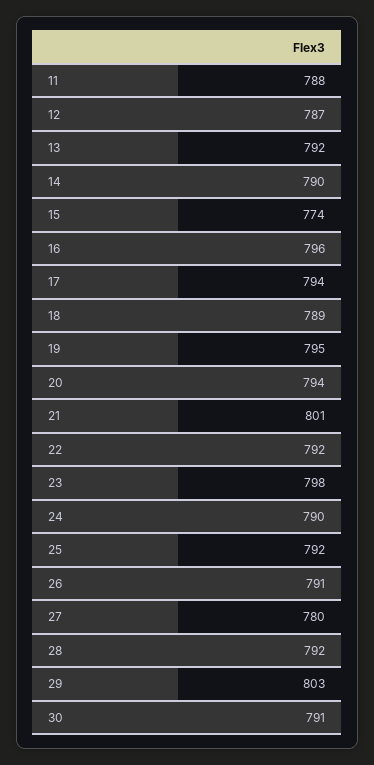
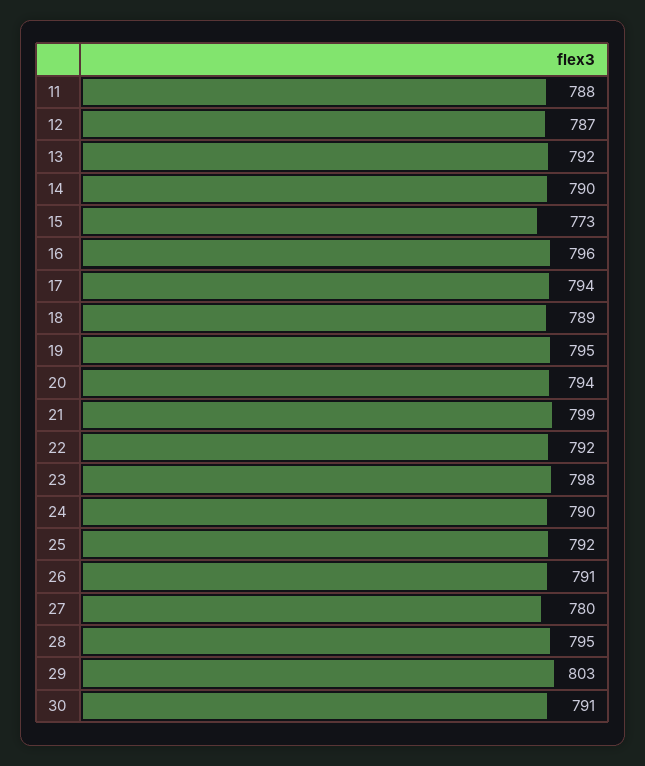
  {
    "11": 788,
    "12": 787,
    "13": 792,
    "14": 790,
-   "15": 774,
+   "15": 773,
    "16": 796,
    "17": 794,
    "18": 789,
    "19": 795,
    "20": 794,
-   "21": 801,
+   "21": 799,
    "22": 792,
    "23": 798,
    "24": 790,
    "25": 792,
    "26": 791,
    "27": 780,
-   "28": 792,
+   "28": 795,
    "29": 803,
    "30": 791
  }

